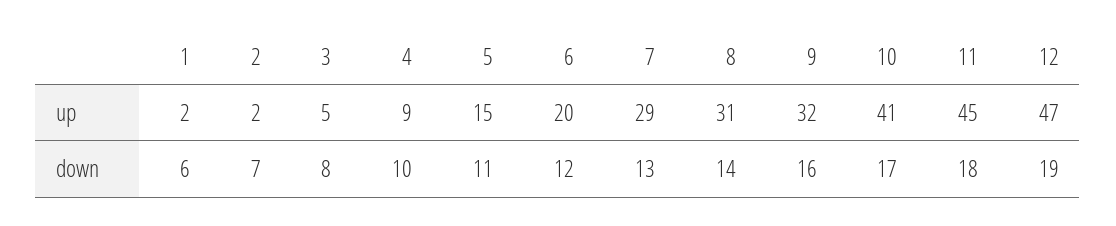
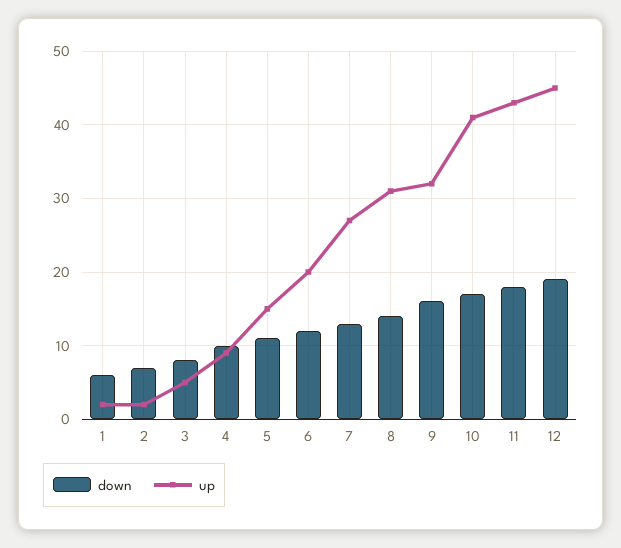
  {
    "up": {
      "1": 2,
      "2": 2,
      "3": 5,
      "4": 9,
      "5": 15,
      "6": 20,
-     "7": 29,
+     "7": 27,
      "8": 31,
      "9": 32,
      "10": 41,
-     "11": 45,
+     "11": 43,
-     "12": 47
+     "12": 45
    },
    "down": {
      "1": 6,
      "2": 7,
      "3": 8,
      "4": 10,
      "5": 11,
      "6": 12,
      "7": 13,
      "8": 14,
      "9": 16,
      "10": 17,
      "11": 18,
      "12": 19
    }
  }

